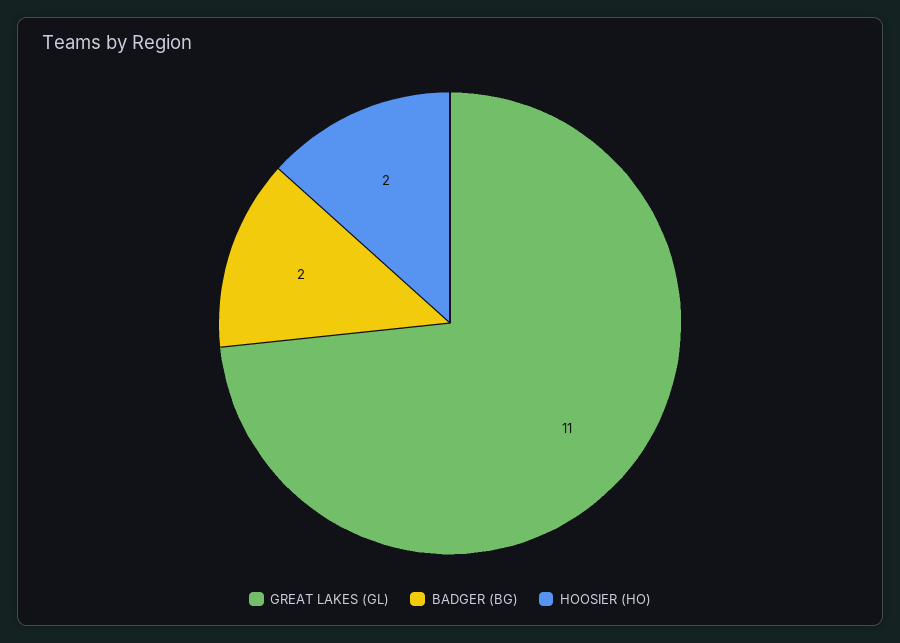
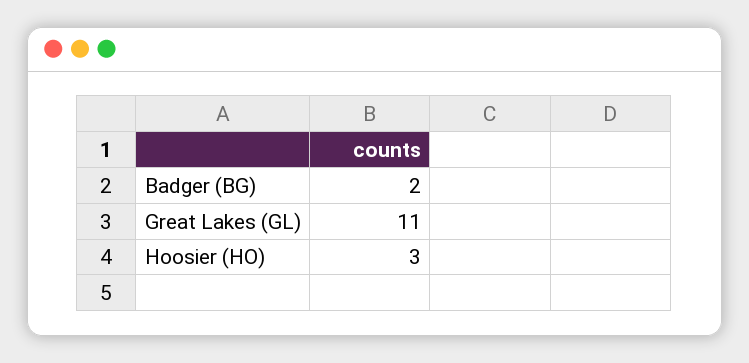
  {
    "GREAT LAKES (GL)": 11,
    "BADGER (BG)": 2,
-   "HOOSIER (HO)": 2
+   "HOOSIER (HO)": 3
  }

